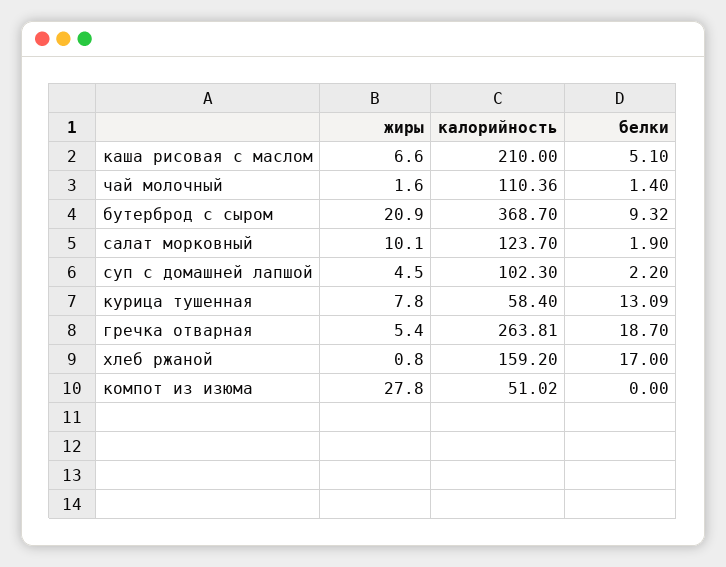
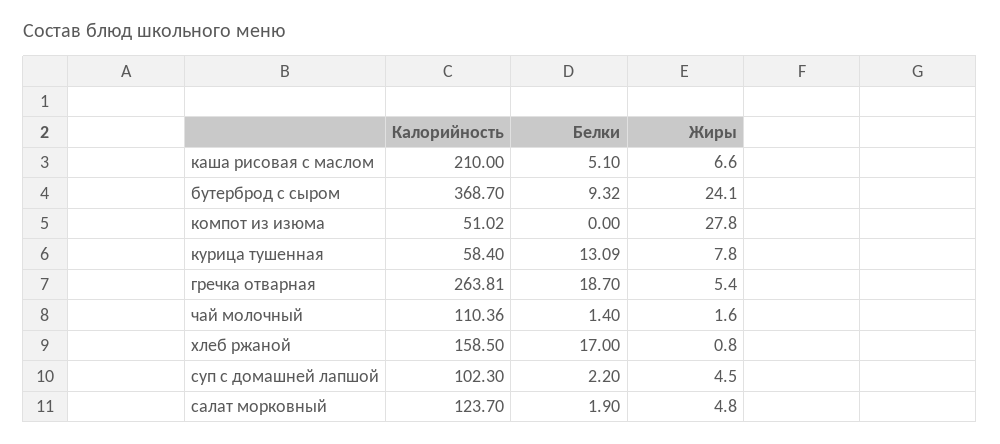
  {
    "жиры": {
      "каша рисовая с маслом": 6.6,
      "чай молочный": 1.6,
-     "бутерброд с сыром": 20.9,
+     "бутерброд с сыром": 24.1,
-     "салат морковный": 10.1,
+     "салат морковный": 4.8,
      "суп с домашней лапшой": 4.5,
      "курица тушенная": 7.8,
      "гречка отварная": 5.4,
      "хлеб ржаной": 0.8,
      "компот из изюма": 27.8
    },
    "калорийность": {
      "каша рисовая с маслом": 210,
      "чай молочный": 110.36,
      "бутерброд с сыром": 368.7,
      "салат морковный": 123.7,
      "суп с домашней лапшой": 102.3,
      "курица тушенная": 58.4,
      "гречка отварная": 263.81,
-     "хлеб ржаной": 159.2,
+     "хлеб ржаной": 158.5,
      "компот из изюма": 51.02
    },
    "белки": {
      "каша рисовая с маслом": 5.1,
      "чай молочный": 1.4,
      "бутерброд с сыром": 9.32,
      "салат морковный": 1.9,
      "суп с домашней лапшой": 2.2,
      "курица тушенная": 13.09,
      "гречка отварная": 18.7,
      "хлеб ржаной": 17,
      "компот из изюма": 0
    }
  }

